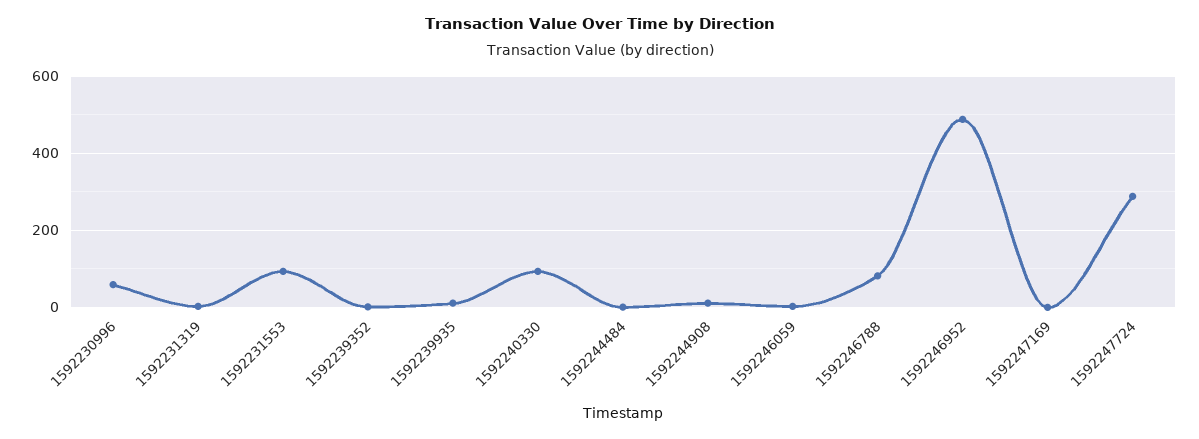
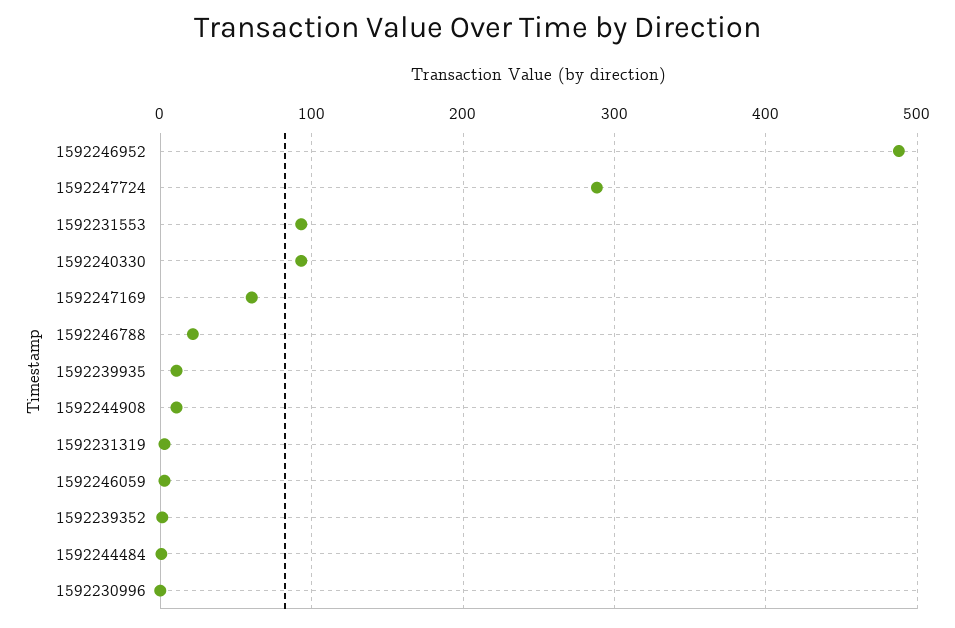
  {
-   "1592230996": 60,
+   "1592230996": 0,
    "1592231319": 0,
    "1592231553": 90,
    "1592239352": 0,
    "1592239935": 10,
    "1592240330": 90,
    "1592244484": 0,
    "1592244908": 10,
    "1592246059": 0,
-   "1592246788": 80,
+   "1592246788": 20,
    "1592246952": 490,
-   "1592247169": 0,
+   "1592247169": 60,
    "1592247724": 290
  }

